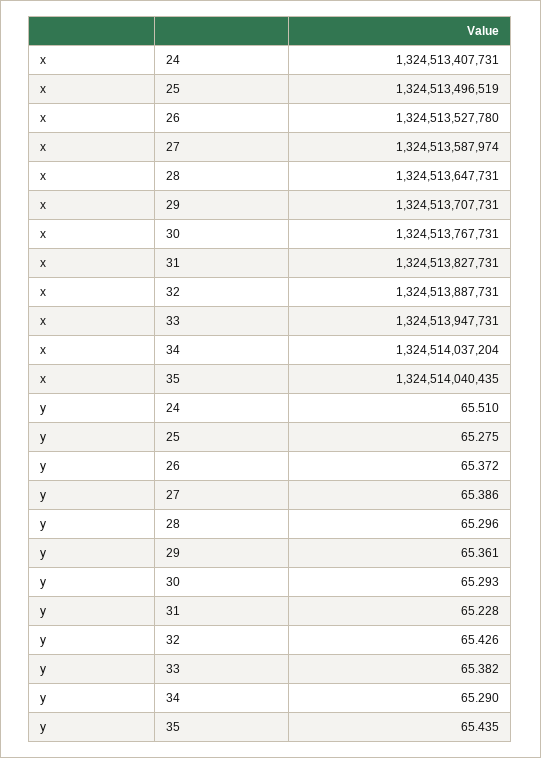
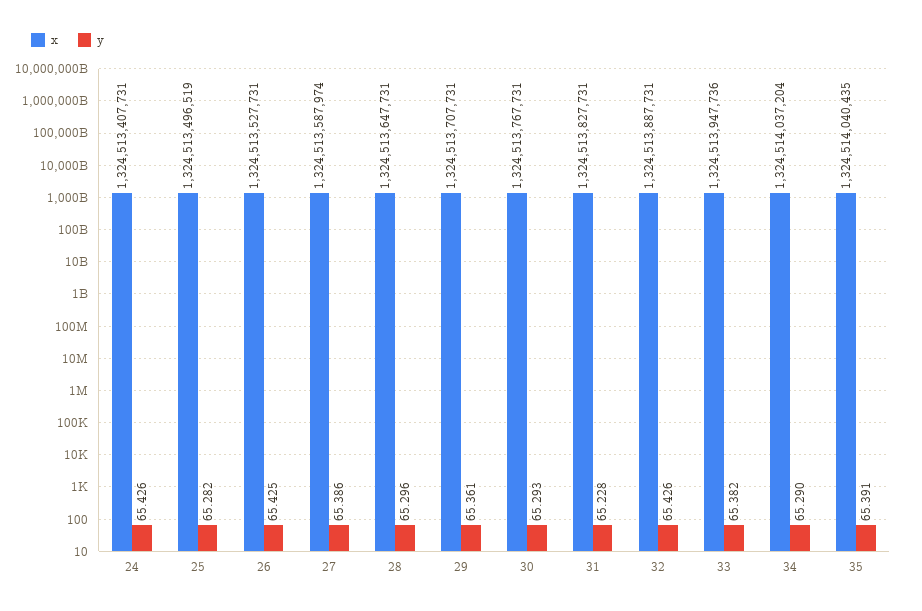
  {
    "x": {
      "24": 1324513407731,
      "25": 1324513496519,
-     "26": 1324513527780,
+     "26": 1324513527731,
      "27": 1324513587974,
      "28": 1324513647731,
      "29": 1324513707731,
      "30": 1324513767731,
      "31": 1324513827731,
      "32": 1324513887731,
-     "33": 1324513947731,
+     "33": 1324513947736,
      "34": 1324514037204,
      "35": 1324514040435
    },
    "y": {
-     "24": 65.51,
+     "24": 65.426,
-     "25": 65.275,
+     "25": 65.282,
-     "26": 65.372,
+     "26": 65.425,
      "27": 65.386,
      "28": 65.296,
      "29": 65.361,
      "30": 65.293,
      "31": 65.228,
      "32": 65.426,
      "33": 65.382,
      "34": 65.29,
-     "35": 65.435
+     "35": 65.391
    }
  }

